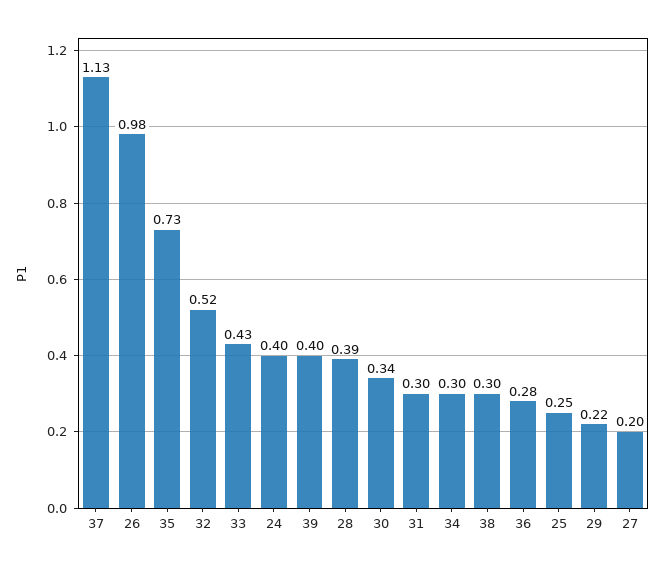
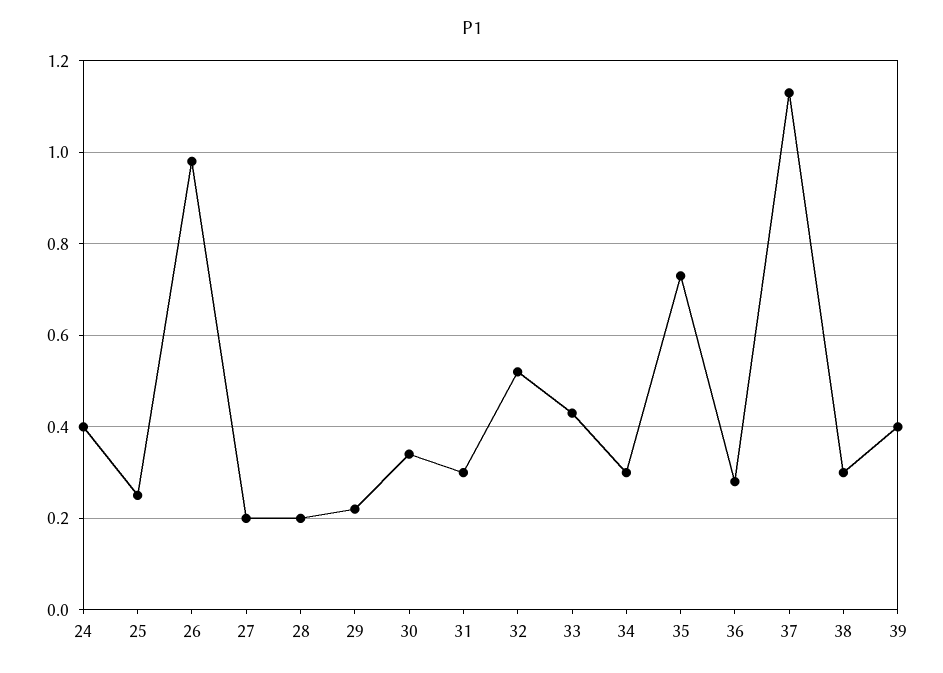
  {
    "37": 1.13,
    "26": 0.98,
    "35": 0.73,
    "32": 0.52,
    "33": 0.43,
    "24": 0.4,
    "39": 0.4,
-   "28": 0.39,
+   "28": 0.2,
    "30": 0.34,
    "31": 0.3,
    "34": 0.3,
    "38": 0.3,
    "36": 0.28,
    "25": 0.25,
    "29": 0.22,
    "27": 0.2
  }

